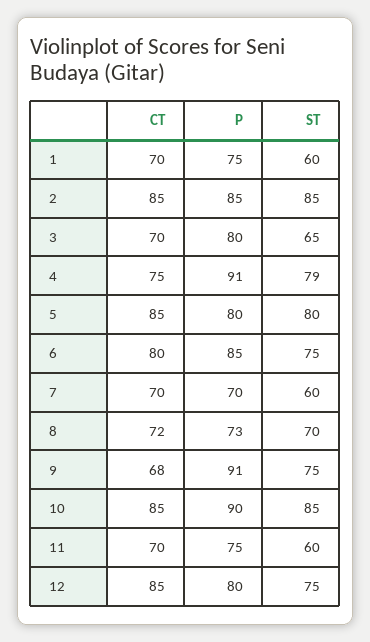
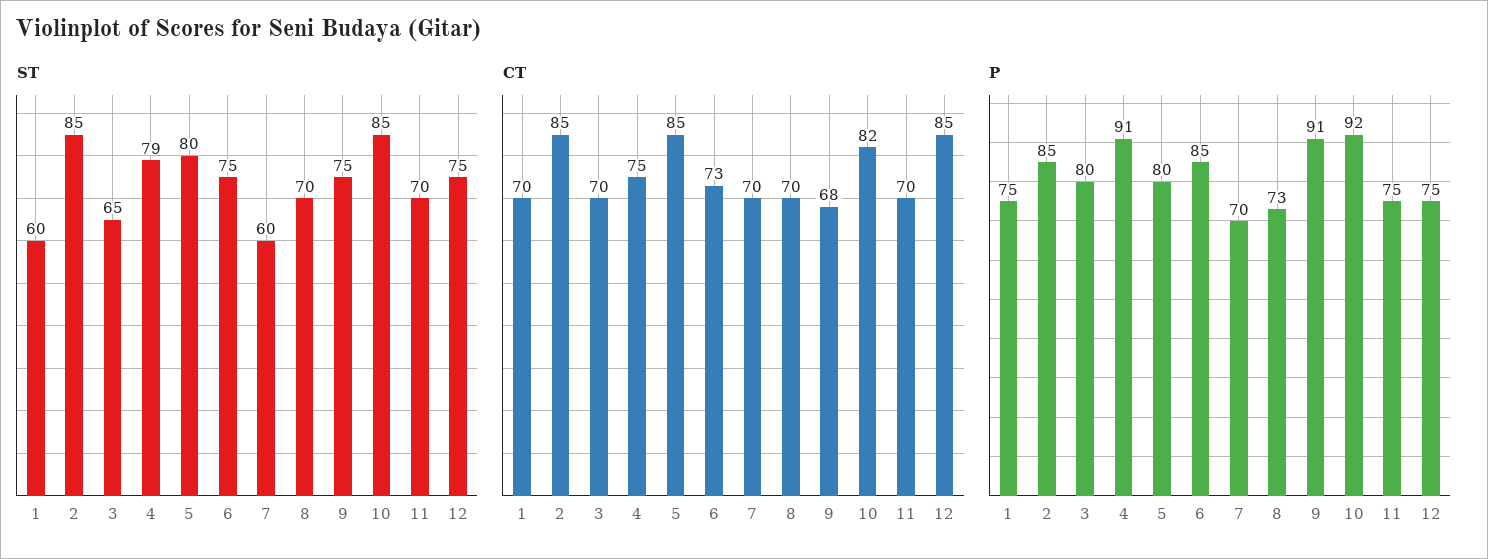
  {
    "CT": {
      "1": 70,
      "2": 85,
      "3": 70,
      "4": 75,
      "5": 85,
-     "6": 80,
+     "6": 73,
      "7": 70,
-     "8": 72,
+     "8": 70,
      "9": 68,
-     "10": 85,
+     "10": 82,
      "11": 70,
      "12": 85
    },
    "P": {
      "1": 75,
      "2": 85,
      "3": 80,
      "4": 91,
      "5": 80,
      "6": 85,
      "7": 70,
      "8": 73,
      "9": 91,
-     "10": 90,
+     "10": 92,
      "11": 75,
-     "12": 80
+     "12": 75
    },
    "ST": {
      "1": 60,
      "2": 85,
      "3": 65,
      "4": 79,
      "5": 80,
      "6": 75,
      "7": 60,
      "8": 70,
      "9": 75,
      "10": 85,
-     "11": 60,
+     "11": 70,
      "12": 75
    }
  }

